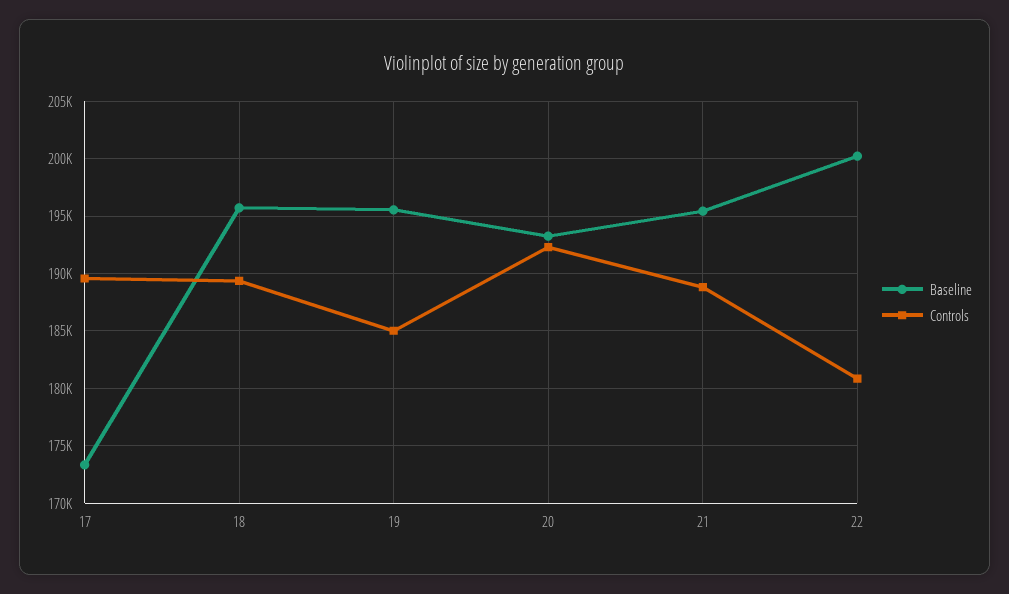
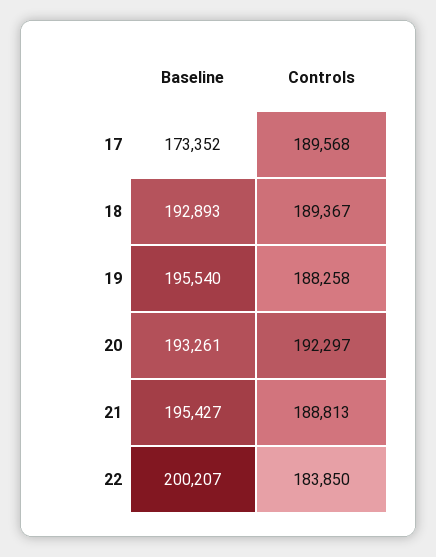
  {
    "Baseline": {
      "17": 173352,
-     "18": 196000,
+     "18": 192893,
      "19": 195540,
      "20": 193261,
      "21": 195427,
      "22": 200207
    },
    "Controls": {
      "17": 189568,
      "18": 189367,
-     "19": 185000,
+     "19": 188258,
      "20": 192297,
      "21": 188813,
-     "22": 181000
+     "22": 183850
    }
  }

